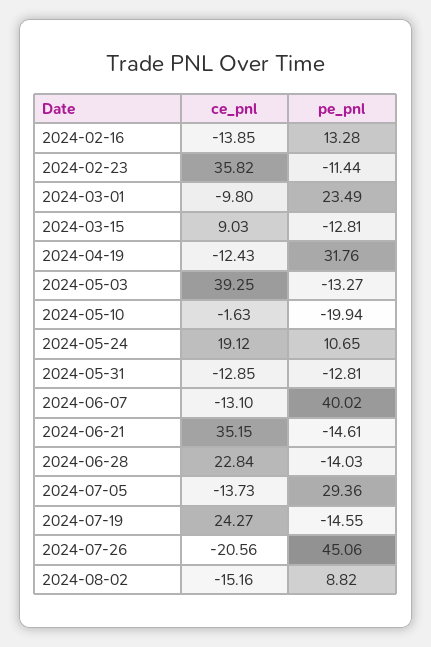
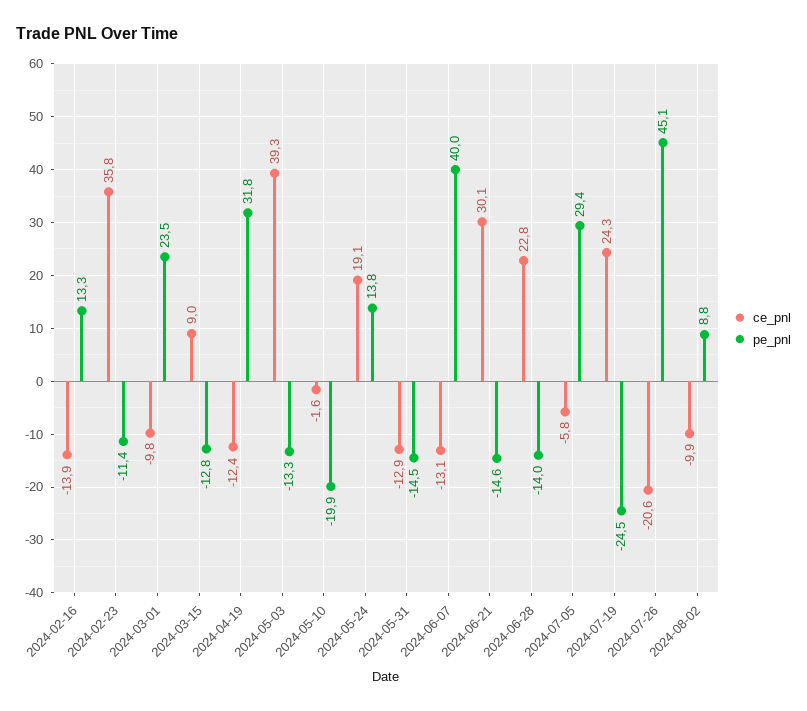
  {
    "ce_pnl": {
      "2024-02-16": -13.85,
      "2024-02-23": 35.82,
      "2024-03-01": -9.8,
      "2024-03-15": 9.03,
      "2024-04-19": -12.43,
      "2024-05-03": 39.25,
      "2024-05-10": -1.63,
      "2024-05-24": 19.12,
      "2024-05-31": -12.85,
      "2024-06-07": -13.1,
-     "2024-06-21": 35.15,
+     "2024-06-21": 30.1,
      "2024-06-28": 22.84,
-     "2024-07-05": -13.73,
+     "2024-07-05": -5.8,
      "2024-07-19": 24.27,
      "2024-07-26": -20.56,
-     "2024-08-02": -15.16
+     "2024-08-02": -9.9
    },
    "pe_pnl": {
      "2024-02-16": 13.28,
      "2024-02-23": -11.44,
      "2024-03-01": 23.49,
      "2024-03-15": -12.81,
      "2024-04-19": 31.76,
      "2024-05-03": -13.27,
      "2024-05-10": -19.94,
-     "2024-05-24": 10.65,
+     "2024-05-24": 13.8,
-     "2024-05-31": -12.81,
+     "2024-05-31": -14.5,
      "2024-06-07": 40.02,
      "2024-06-21": -14.61,
      "2024-06-28": -14.03,
      "2024-07-05": 29.36,
-     "2024-07-19": -14.55,
+     "2024-07-19": -24.5,
      "2024-07-26": 45.06,
      "2024-08-02": 8.82
    }
  }

